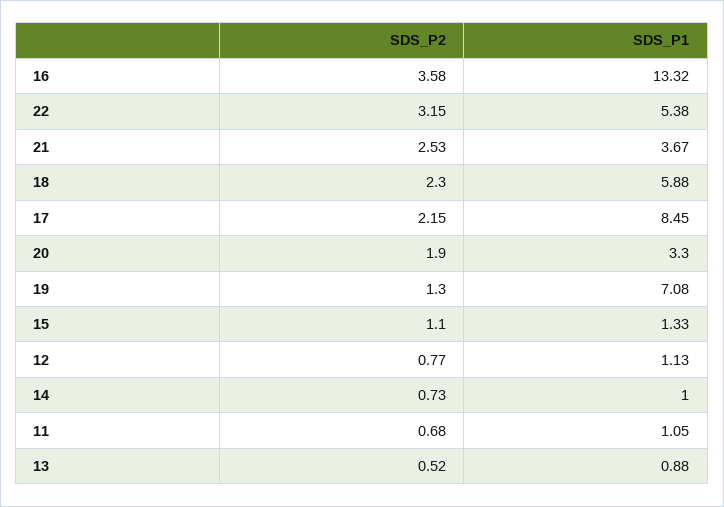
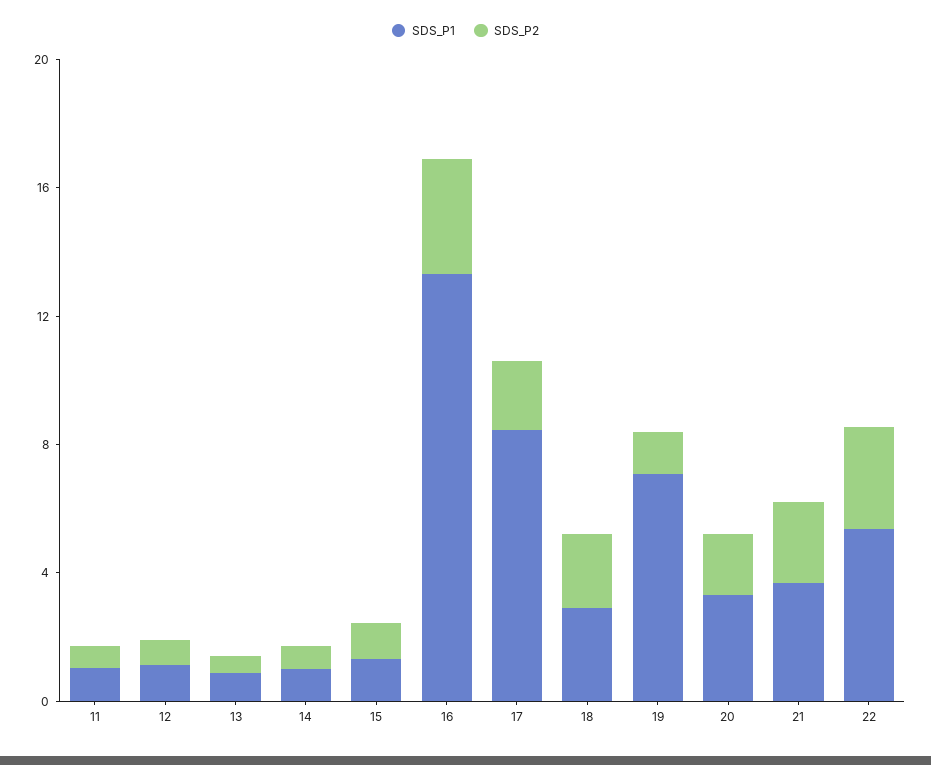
  {
    "SDS_P2": {
      "16": 3.58,
      "22": 3.15,
      "21": 2.53,
      "18": 2.3,
      "17": 2.15,
      "20": 1.9,
      "19": 1.3,
      "15": 1.1,
      "12": 0.77,
      "14": 0.73,
      "11": 0.68,
      "13": 0.52
    },
    "SDS_P1": {
      "16": 13.32,
      "22": 5.38,
      "21": 3.67,
-     "18": 5.88,
+     "18": 3,
      "17": 8.45,
      "20": 3.3,
      "19": 7.08,
      "15": 1.33,
      "12": 1.13,
      "14": 1,
      "11": 1.05,
      "13": 0.88
    }
  }

